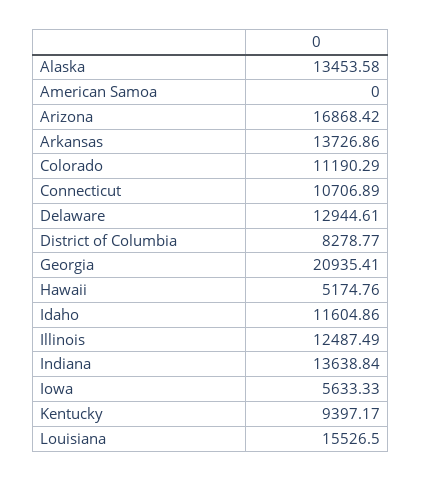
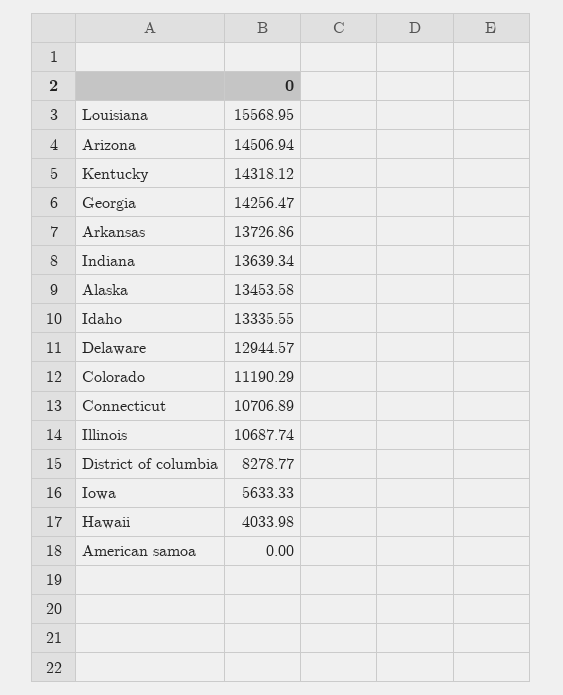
  {
    "Alaska": 13453.58,
    "American Samoa": 0,
-   "Arizona": 16868.42,
+   "Arizona": 14506.94,
    "Arkansas": 13726.86,
    "Colorado": 11190.29,
    "Connecticut": 10706.89,
-   "Delaware": 12944.61,
+   "Delaware": 12944.57,
    "District of Columbia": 8278.77,
-   "Georgia": 20935.41,
+   "Georgia": 14256.47,
-   "Hawaii": 5174.76,
+   "Hawaii": 4033.98,
-   "Idaho": 11604.86,
+   "Idaho": 13335.55,
-   "Illinois": 12487.49,
+   "Illinois": 10687.74,
-   "Indiana": 13638.84,
+   "Indiana": 13639.34,
    "Iowa": 5633.33,
-   "Kentucky": 9397.17,
+   "Kentucky": 14318.12,
-   "Louisiana": 15526.5
+   "Louisiana": 15568.95
  }

